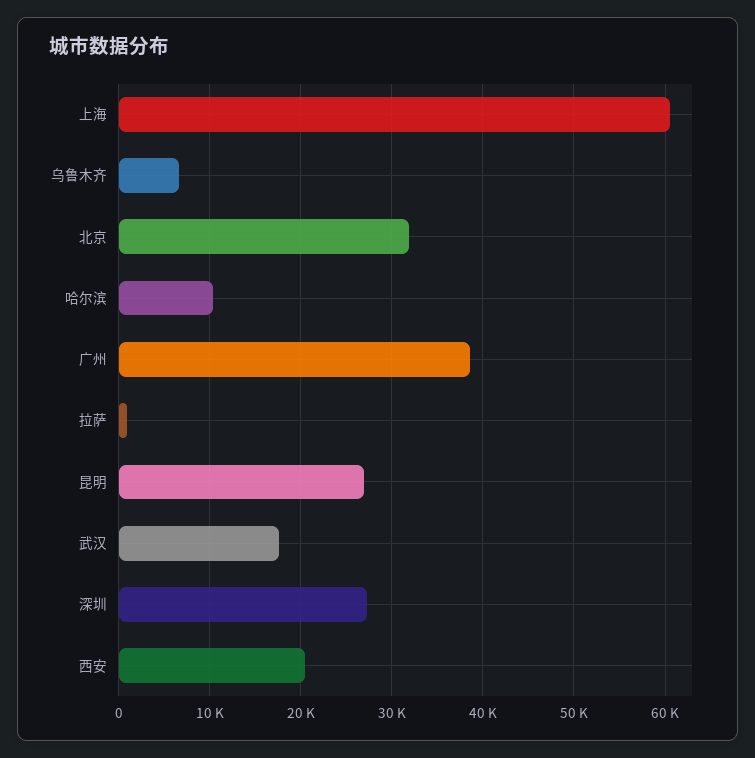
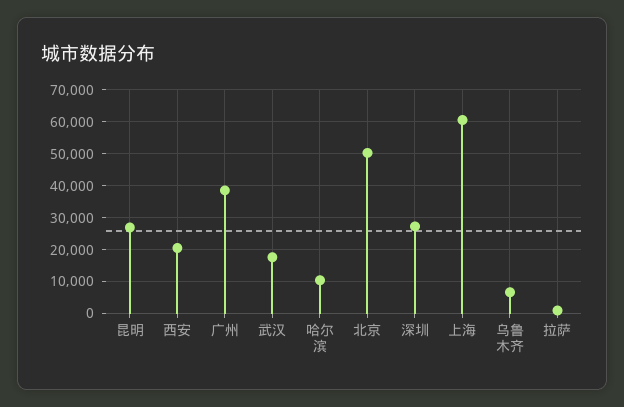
  {
    "上海": 61000,
    "乌鲁木齐": 7000,
-   "北京": 32000,
+   "北京": 50000,
    "哈尔滨": 10000,
    "广州": 39000,
    "拉萨": 1000,
    "昆明": 27000,
    "武汉": 18000,
    "深圳": 27000,
    "西安": 21000
  }

